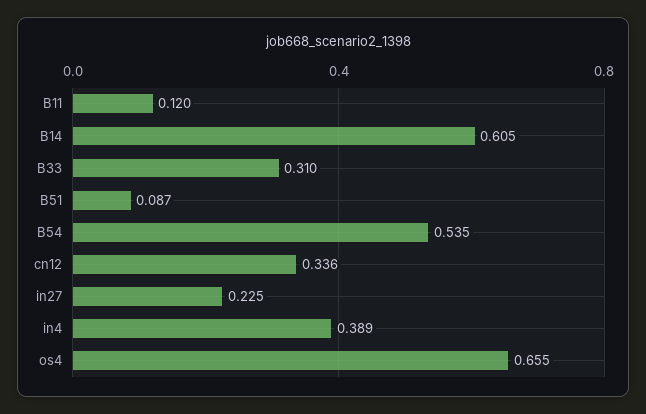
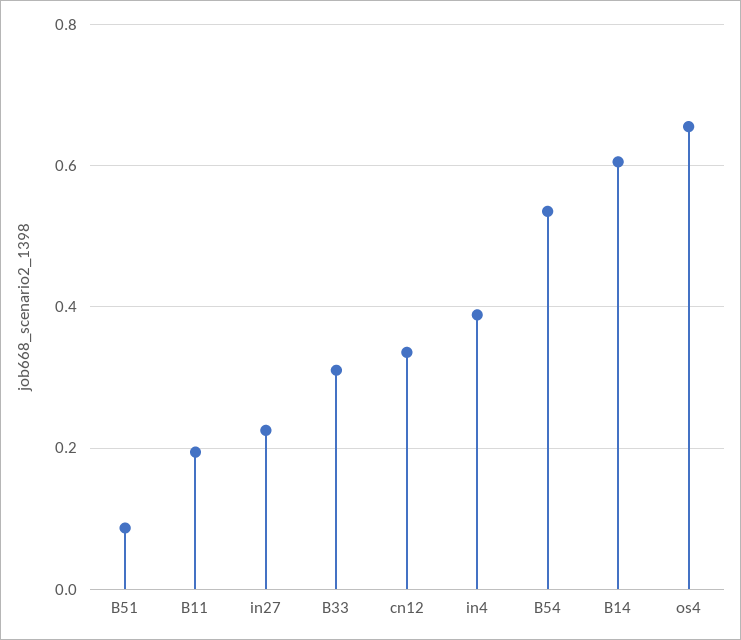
  {
-   "B11": 0.12,
+   "B11": 0.2,
    "B14": 0.605,
    "B33": 0.31,
    "B51": 0.087,
    "B54": 0.535,
    "cn12": 0.336,
    "in27": 0.225,
    "in4": 0.389,
    "os4": 0.655
  }

